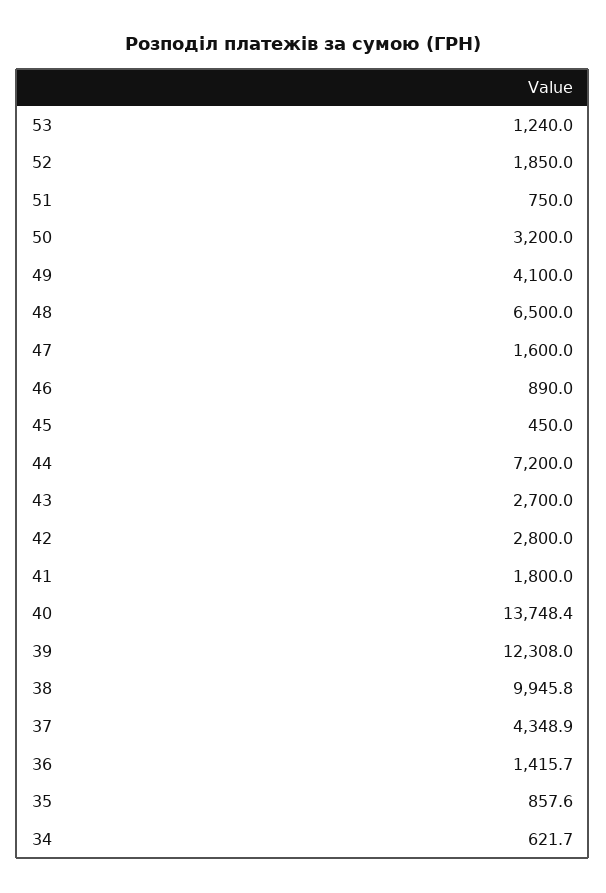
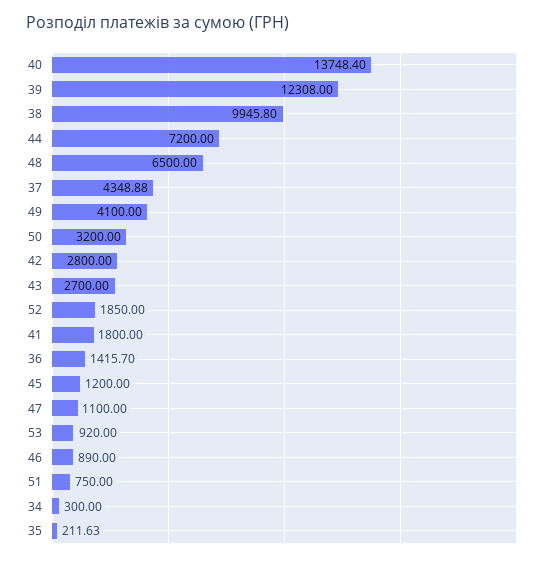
  {
-   "53": 1240,
+   "53": 920,
    "52": 1850,
    "51": 750,
    "50": 3200,
    "49": 4100,
    "48": 6500,
-   "47": 1600,
+   "47": 1100,
    "46": 890,
-   "45": 450,
+   "45": 1200,
    "44": 7200,
    "43": 2700,
    "42": 2800,
    "41": 1800,
    "40": 13748.4,
    "39": 12308,
    "38": 9945.8,
    "37": 4348.88,
    "36": 1415.7,
-   "35": 857.6,
+   "35": 211.63,
-   "34": 621.7
+   "34": 300
  }

